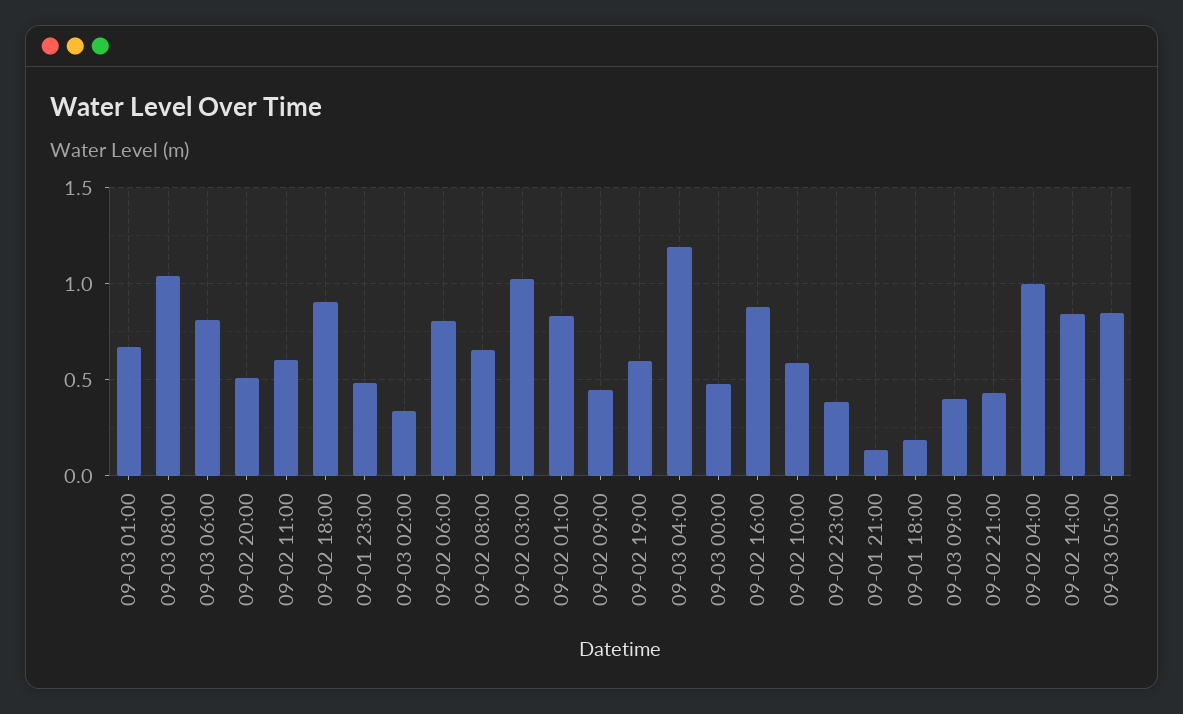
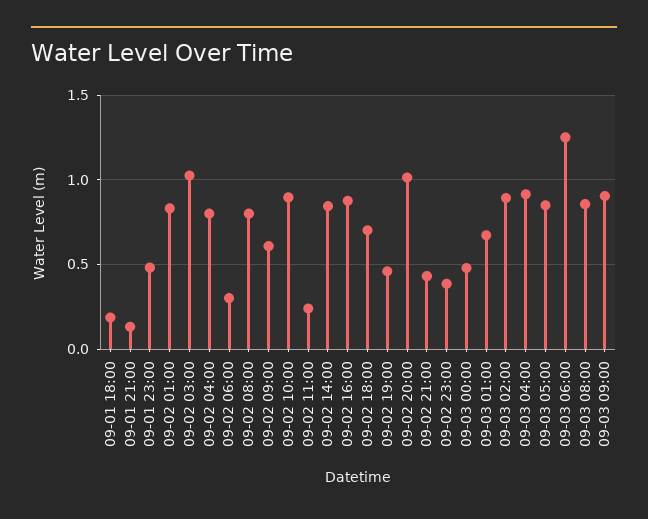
  {
    "09-03 01:00": 0.65,
-   "09-03 08:00": 1.05,
+   "09-03 08:00": 0.85,
-   "09-03 06:00": 0.8,
+   "09-03 06:00": 1.25,
-   "09-02 20:00": 0.5,
+   "09-02 20:00": 1,
-   "09-02 11:00": 0.6,
+   "09-02 11:00": 0.25,
-   "09-02 18:00": 0.9,
+   "09-02 18:00": 0.7,
    "09-01 23:00": 0.5,
-   "09-03 02:00": 0.35,
+   "09-03 02:00": 0.9,
-   "09-02 06:00": 0.8,
+   "09-02 06:00": 0.3,
-   "09-02 08:00": 0.65,
+   "09-02 08:00": 0.8,
    "09-02 03:00": 1.05,
    "09-02 01:00": 0.85,
-   "09-02 09:00": 0.45,
+   "09-02 09:00": 0.6,
-   "09-02 19:00": 0.6,
+   "09-02 19:00": 0.45,
-   "09-03 04:00": 1.2,
+   "09-03 04:00": 0.9,
    "09-03 00:00": 0.5,
    "09-02 16:00": 0.9,
-   "09-02 10:00": 0.6,
+   "09-02 10:00": 0.9,
    "09-02 23:00": 0.4,
    "09-01 21:00": 0.15,
    "09-01 18:00": 0.2,
-   "09-03 09:00": 0.4,
+   "09-03 09:00": 0.9,
    "09-02 21:00": 0.45,
-   "09-02 04:00": 1,
+   "09-02 04:00": 0.8,
    "09-02 14:00": 0.85,
    "09-03 05:00": 0.85
  }

